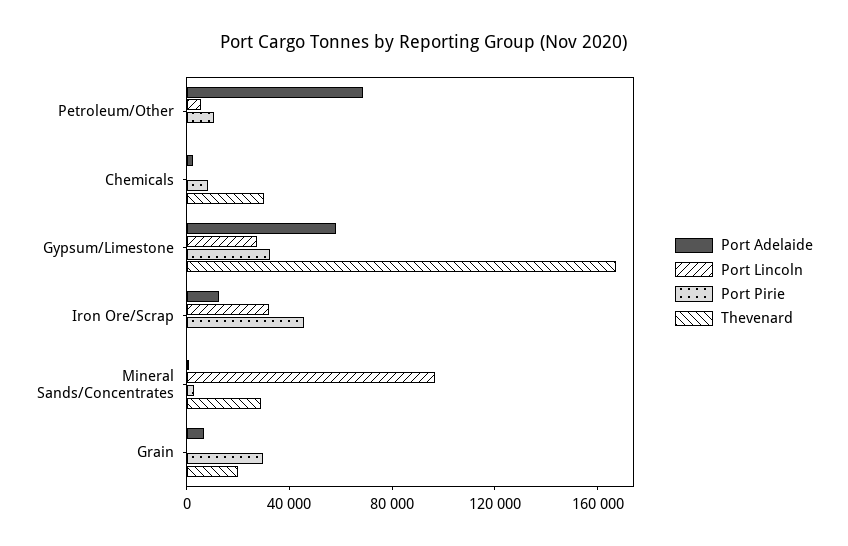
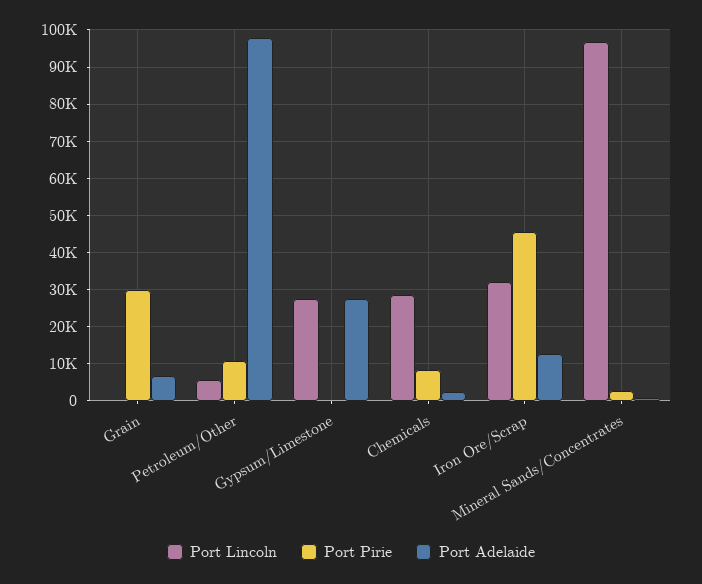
  {
    "Port Adelaide": {
-     "Petroleum/Other": 70000,
+     "Petroleum/Other": 98000,
      "Chemicals": 2000,
-     "Gypsum/Limestone": 60000,
+     "Gypsum/Limestone": 28000,
      "Iron Ore/Scrap": 12000,
      "Mineral Sands/Concentrates": 0,
      "Grain": 6000
    },
    "Port Lincoln": {
      "Petroleum/Other": 6000,
-     "Chemicals": 0,
+     "Chemicals": 28000,
      "Gypsum/Limestone": 28000,
      "Iron Ore/Scrap": 32000,
      "Mineral Sands/Concentrates": 96000,
      "Grain": 0
    },
    "Port Pirie": {
      "Petroleum/Other": 10000,
      "Chemicals": 8000,
-     "Gypsum/Limestone": 30000,
+     "Gypsum/Limestone": 0,
      "Iron Ore/Scrap": 46000,
      "Mineral Sands/Concentrates": 2000,
      "Grain": 30000
-   },
+   }
-   "Thevenard": {
-     "Petroleum/Other": 0,
-     "Chemicals": 30000,
-     "Gypsum/Limestone": 170000,
-     "Iron Ore/Scrap": 0,
-     "Mineral Sands/Concentrates": 30000,
-     "Grain": 20000
-   }
  }

